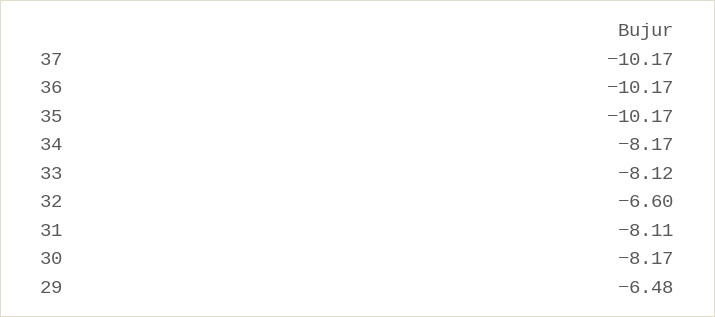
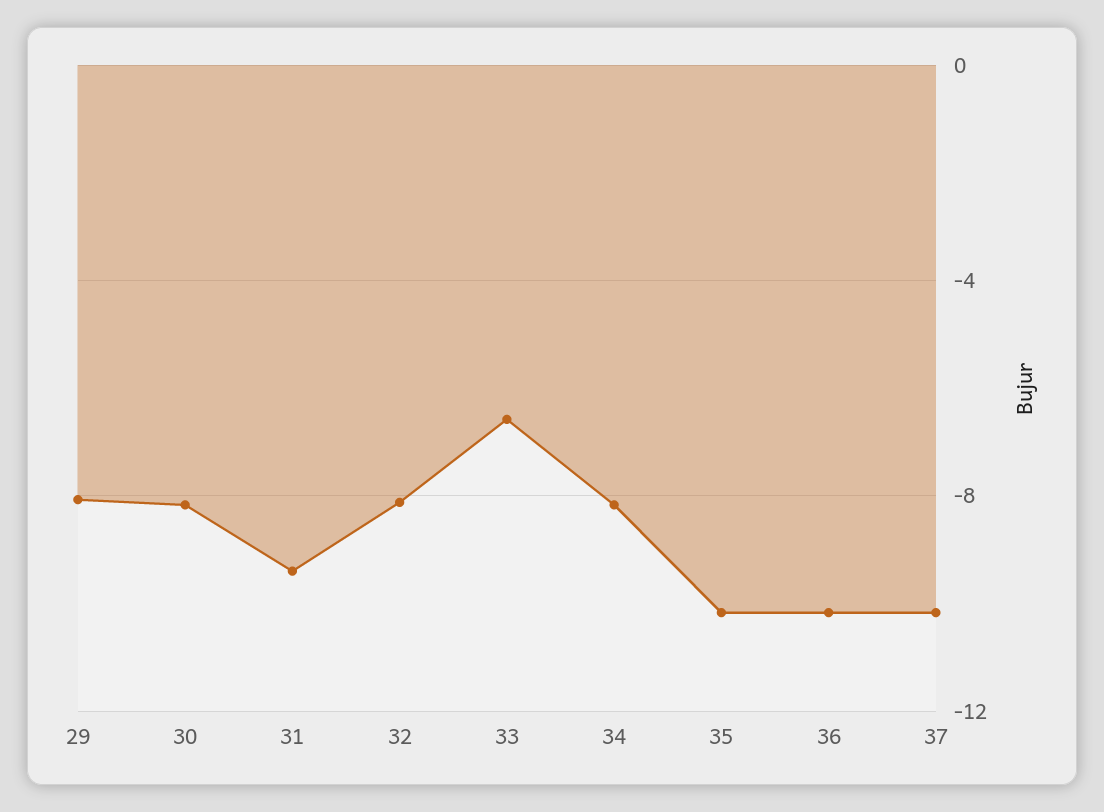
  {
    "37": -10.17,
    "36": -10.17,
    "35": -10.17,
    "34": -8.17,
-   "33": -8.12,
+   "33": -6.5,
-   "32": -6.6,
+   "32": -8,
-   "31": -8.11,
+   "31": -9.5,
    "30": -8.17,
-   "29": -6.48
+   "29": -8
  }

